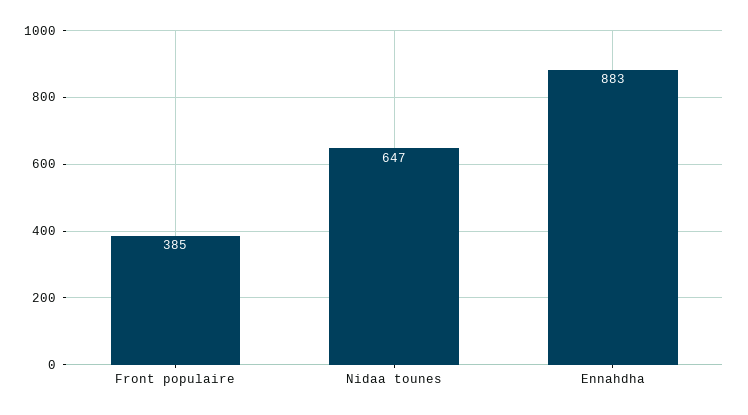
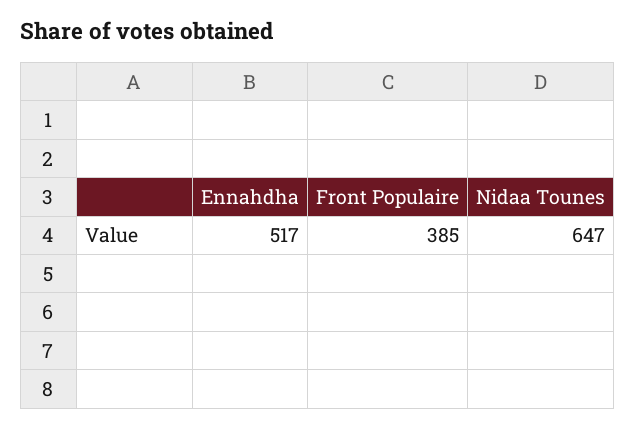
  {
    "Front populaire": 385,
    "Nidaa tounes": 647,
-   "Ennahdha": 883
+   "Ennahdha": 517
  }

